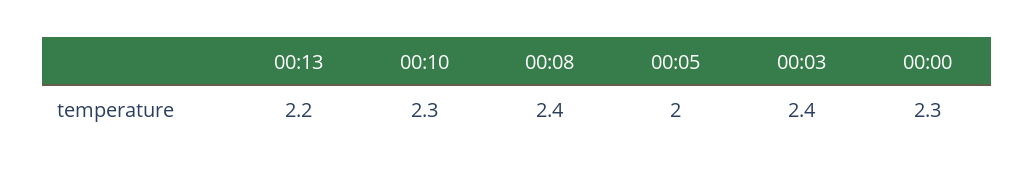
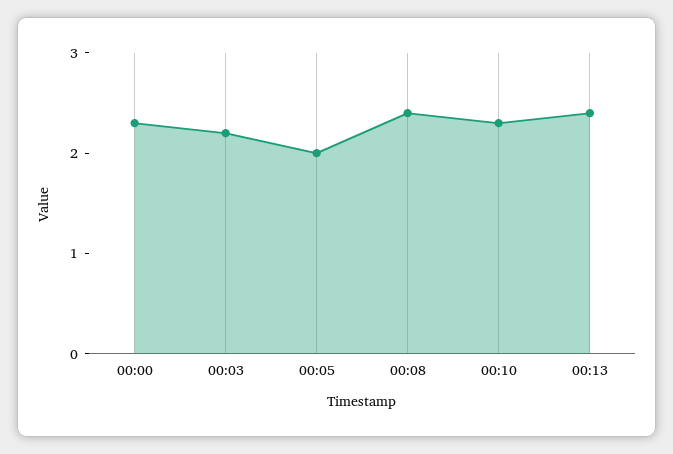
  {
-   "00:13": 2.2,
+   "00:13": 2.4,
    "00:10": 2.3,
    "00:08": 2.4,
    "00:05": 2,
-   "00:03": 2.4,
+   "00:03": 2.2,
    "00:00": 2.3
  }

